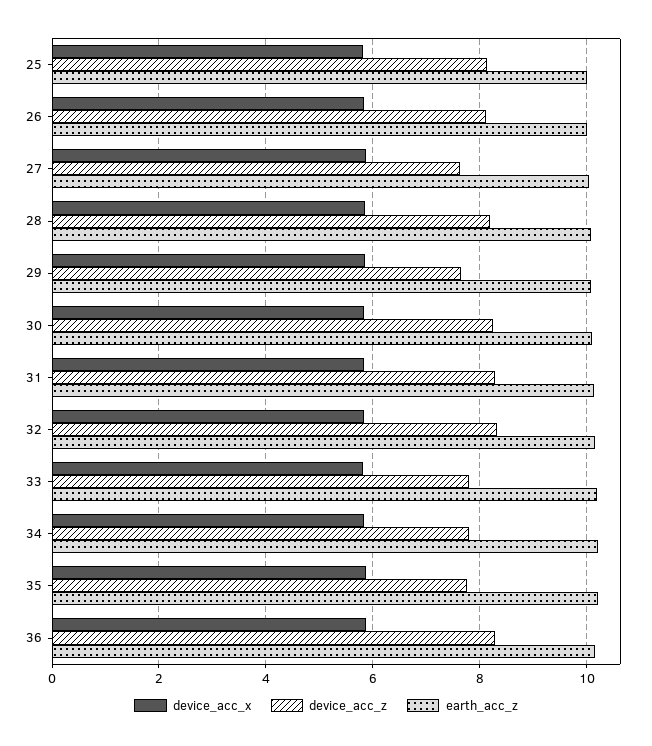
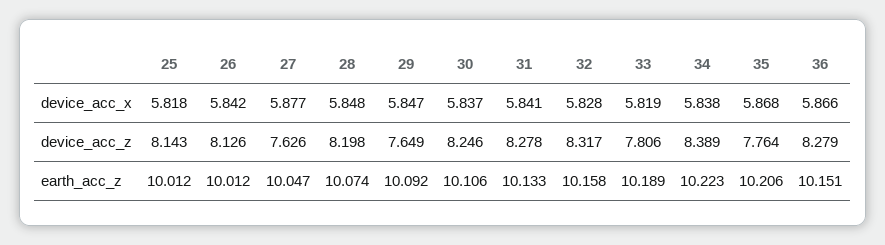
  {
    "device_acc_x": {
      "25": 5.818,
      "26": 5.842,
      "27": 5.877,
      "28": 5.848,
      "29": 5.847,
      "30": 5.837,
      "31": 5.841,
      "32": 5.828,
      "33": 5.819,
      "34": 5.838,
      "35": 5.868,
      "36": 5.866
    },
    "device_acc_z": {
      "25": 8.143,
      "26": 8.126,
      "27": 7.626,
      "28": 8.198,
      "29": 7.649,
      "30": 8.246,
      "31": 8.278,
      "32": 8.317,
      "33": 7.806,
-     "34": 7.8,
+     "34": 8.389,
      "35": 7.764,
      "36": 8.279
    },
    "earth_acc_z": {
      "25": 10.012,
      "26": 10.012,
      "27": 10.047,
      "28": 10.074,
      "29": 10.092,
      "30": 10.106,
      "31": 10.133,
      "32": 10.158,
      "33": 10.189,
      "34": 10.223,
      "35": 10.206,
      "36": 10.151
    }
  }

